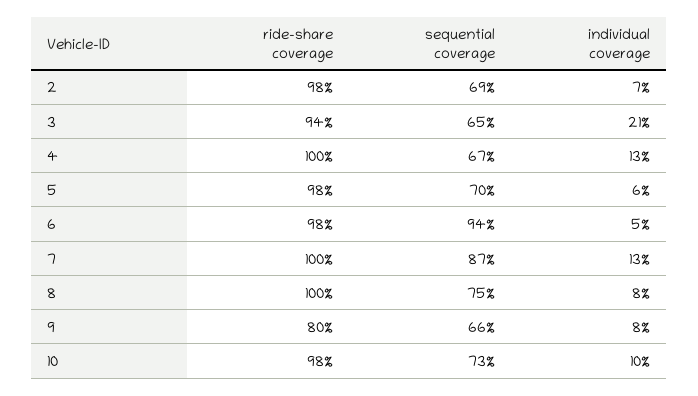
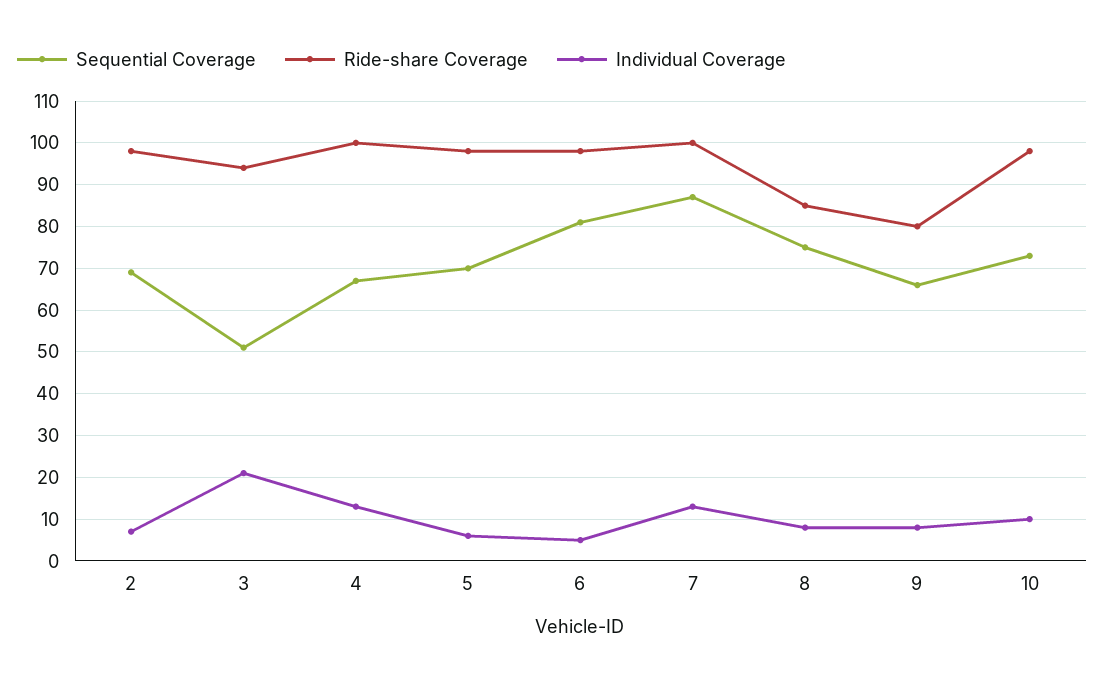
  {
    "ride-share coverage": {
      "2": 98,
      "3": 94,
      "4": 100,
      "5": 98,
      "6": 98,
      "7": 100,
-     "8": 100,
+     "8": 85,
      "9": 80,
      "10": 98
    },
    "sequential coverage": {
      "2": 69,
-     "3": 65,
+     "3": 50,
      "4": 67,
      "5": 70,
-     "6": 94,
+     "6": 80,
      "7": 87,
      "8": 75,
      "9": 66,
      "10": 73
    },
    "individual coverage": {
      "2": 7,
      "3": 21,
      "4": 13,
      "5": 6,
      "6": 5,
      "7": 13,
      "8": 8,
      "9": 8,
      "10": 10
    }
  }

